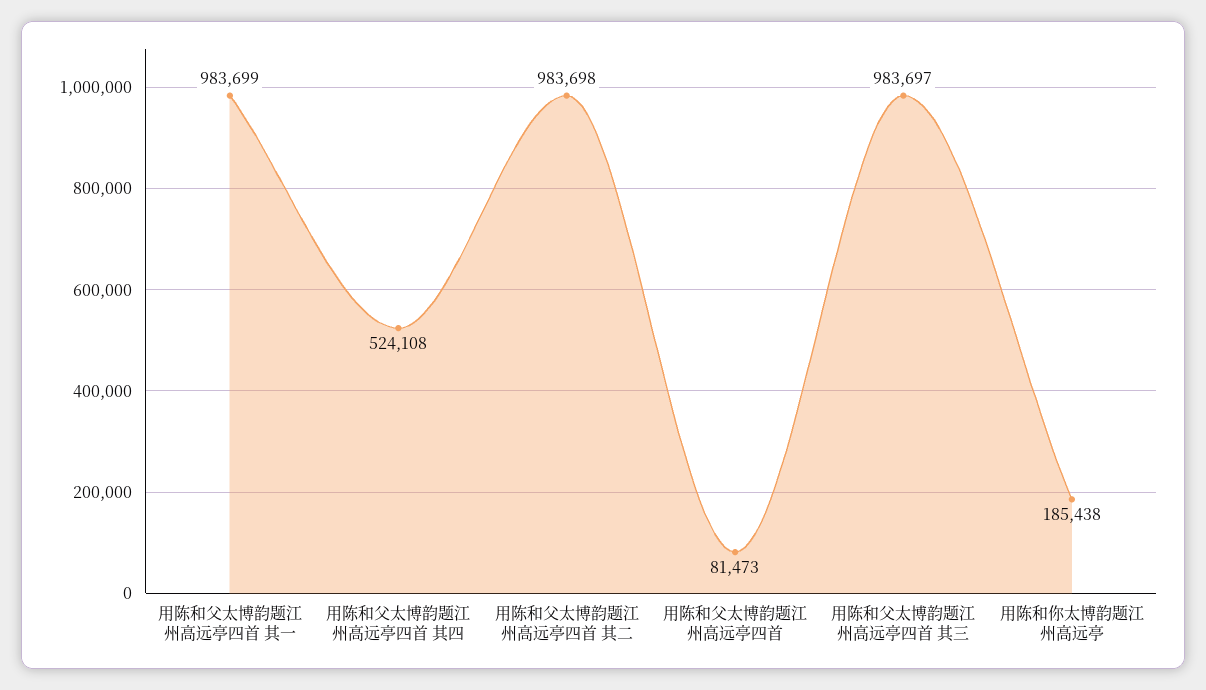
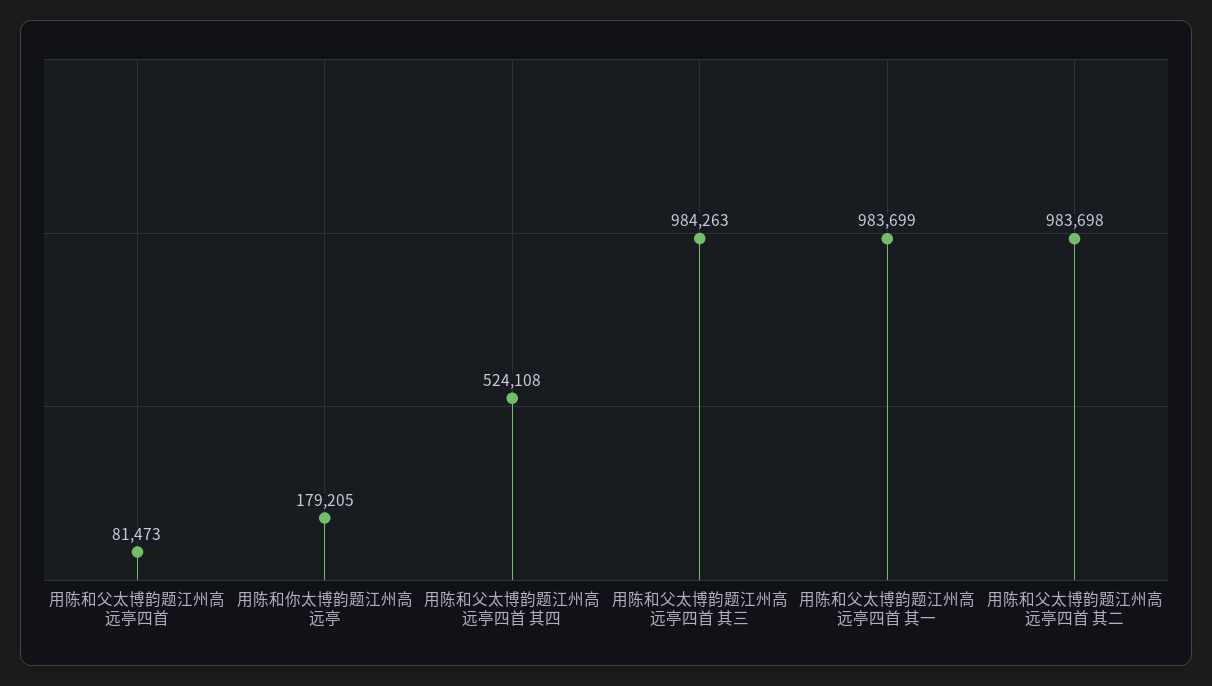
  {
    "用陈和父太博韵题江州高远亭四首 其一": 983699,
    "用陈和父太博韵题江州高远亭四首 其四": 524108,
    "用陈和父太博韵题江州高远亭四首 其二": 983698,
    "用陈和父太博韵题江州高远亭四首": 81473,
-   "用陈和父太博韵题江州高远亭四首 其三": 983697,
+   "用陈和父太博韵题江州高远亭四首 其三": 984263,
-   "用陈和你太博韵题江州高远亭": 185438
+   "用陈和你太博韵题江州高远亭": 179205
  }

